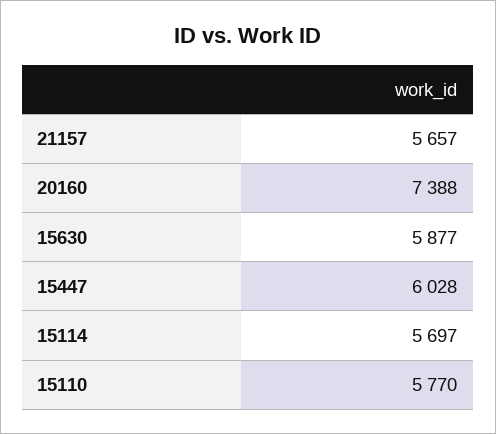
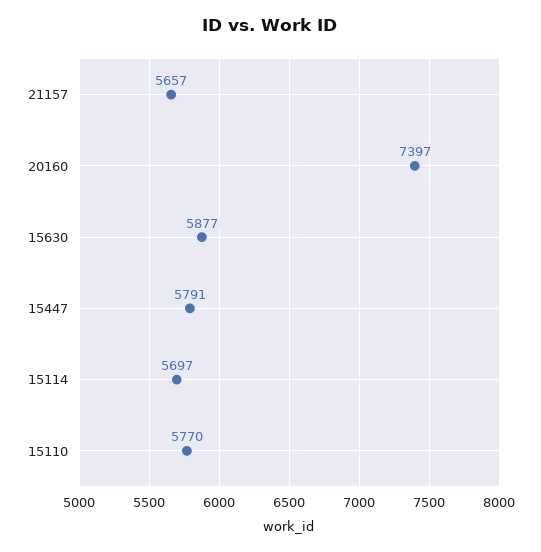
  {
    "21157": 5657,
-   "20160": 7388,
+   "20160": 7397,
    "15630": 5877,
-   "15447": 6028,
+   "15447": 5791,
    "15114": 5697,
    "15110": 5770
  }

